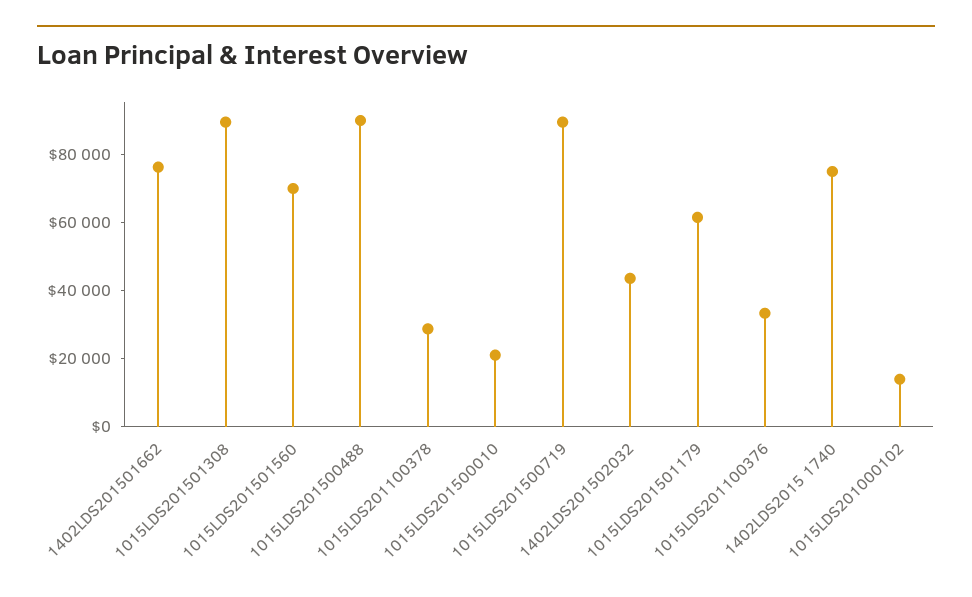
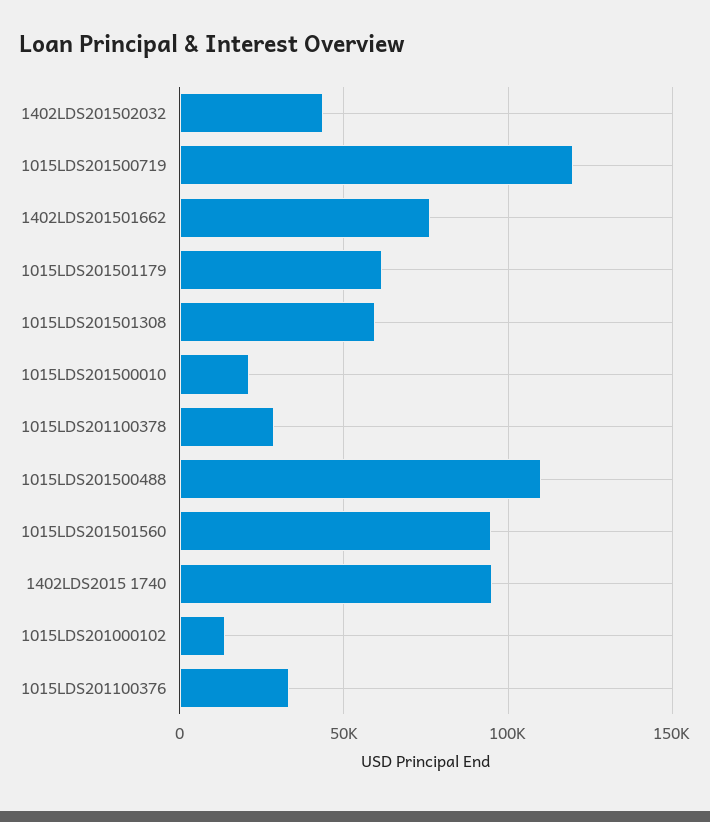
  {
    "1402LDS201501662": 75000,
-   "1015LDS201501308": 90000,
+   "1015LDS201501308": 60000,
-   "1015LDS201501560": 70000,
+   "1015LDS201501560": 95000,
-   "1015LDS201500488": 90000,
+   "1015LDS201500488": 110000,
    "1015LDS201100378": 30000,
    "1015LDS201500010": 20000,
-   "1015LDS201500719": 90000,
+   "1015LDS201500719": 120000,
    "1402LDS201502032": 45000,
    "1015LDS201501179": 60000,
    "1015LDS201100376": 35000,
-   "1402LDS2015 1740": 75000,
+   "1402LDS2015 1740": 95000,
    "1015LDS201000102": 15000
  }

